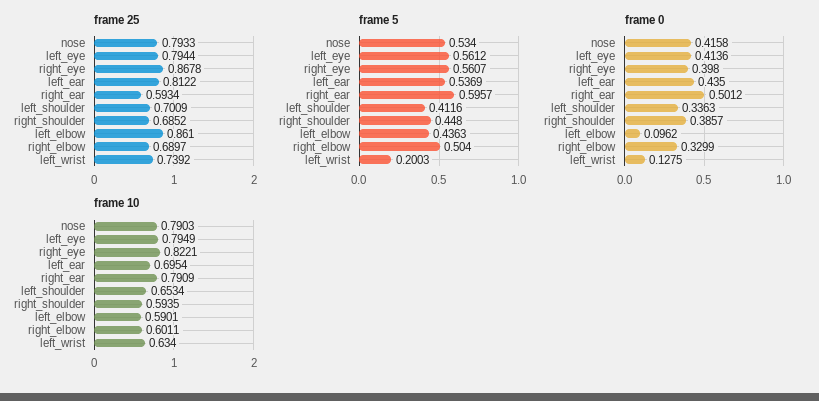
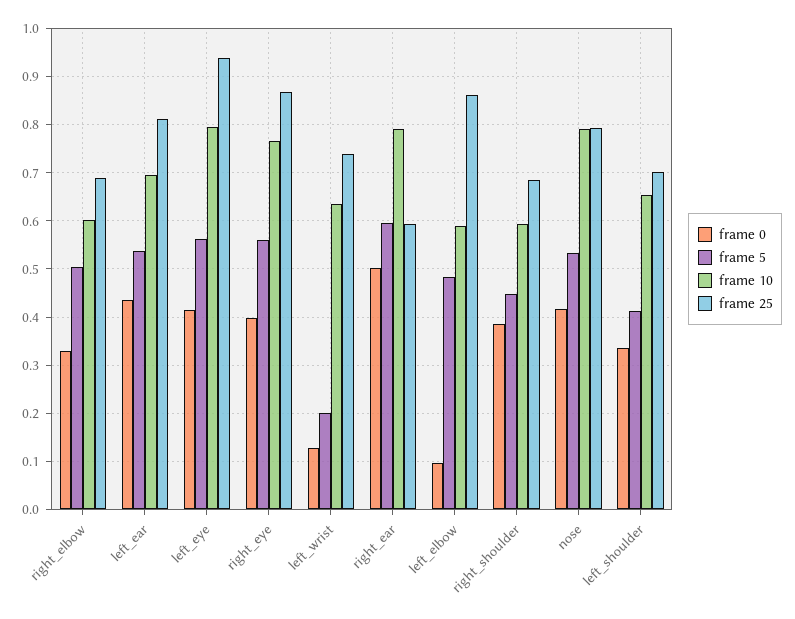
  {
    "frame 25": {
      "nose": 0.7933,
-     "left_eye": 0.7944,
+     "left_eye": 0.94,
      "right_eye": 0.8678,
      "left_ear": 0.8122,
      "right_ear": 0.5934,
      "left_shoulder": 0.7009,
      "right_shoulder": 0.6852,
      "left_elbow": 0.861,
      "right_elbow": 0.6897,
      "left_wrist": 0.7392
    },
    "frame 5": {
      "nose": 0.534,
      "left_eye": 0.5612,
      "right_eye": 0.5607,
      "left_ear": 0.5369,
      "right_ear": 0.5957,
      "left_shoulder": 0.4116,
      "right_shoulder": 0.448,
-     "left_elbow": 0.4363,
+     "left_elbow": 0.48,
      "right_elbow": 0.504,
      "left_wrist": 0.2003
    },
    "frame 0": {
      "nose": 0.4158,
      "left_eye": 0.4136,
      "right_eye": 0.398,
      "left_ear": 0.435,
      "right_ear": 0.5012,
      "left_shoulder": 0.3363,
      "right_shoulder": 0.3857,
      "left_elbow": 0.0962,
      "right_elbow": 0.3299,
      "left_wrist": 0.1275
    },
    "frame 10": {
      "nose": 0.7903,
      "left_eye": 0.7949,
-     "right_eye": 0.8221,
+     "right_eye": 0.76,
      "left_ear": 0.6954,
      "right_ear": 0.7909,
      "left_shoulder": 0.6534,
      "right_shoulder": 0.5935,
      "left_elbow": 0.5901,
      "right_elbow": 0.6011,
      "left_wrist": 0.634
    }
  }

